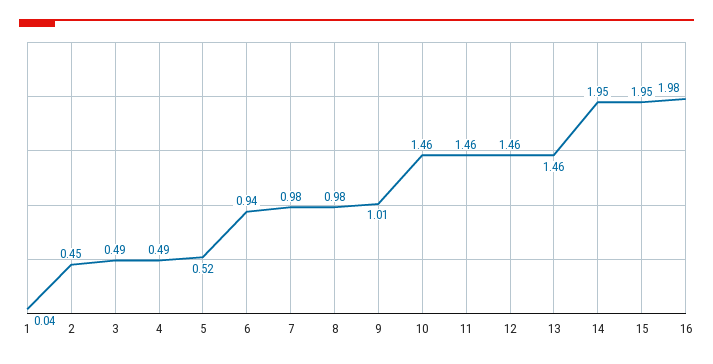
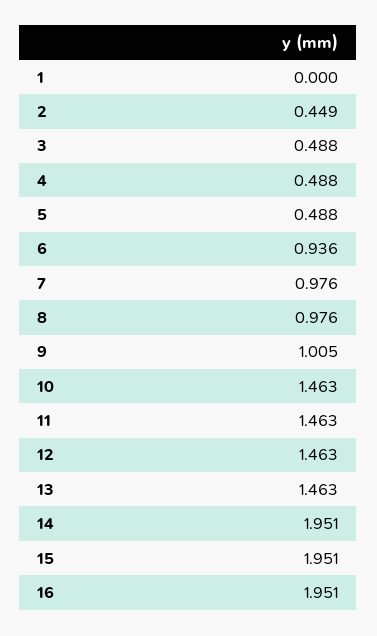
  {
-   "1": 0.04,
+   "1": 0,
    "2": 0.449,
    "3": 0.488,
    "4": 0.488,
-   "5": 0.52,
+   "5": 0.488,
    "6": 0.936,
    "7": 0.976,
    "8": 0.976,
    "9": 1.005,
    "10": 1.463,
    "11": 1.463,
    "12": 1.463,
    "13": 1.463,
    "14": 1.951,
    "15": 1.951,
-   "16": 1.98
+   "16": 1.951
  }

